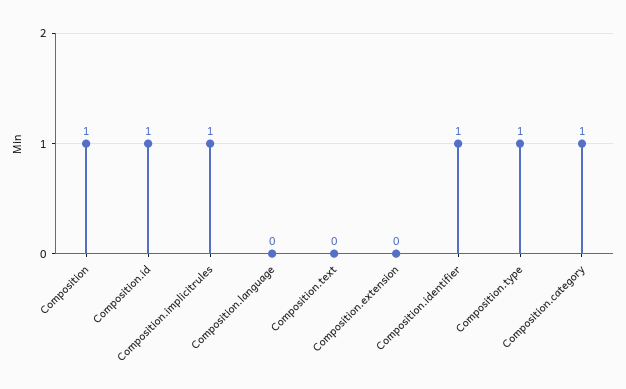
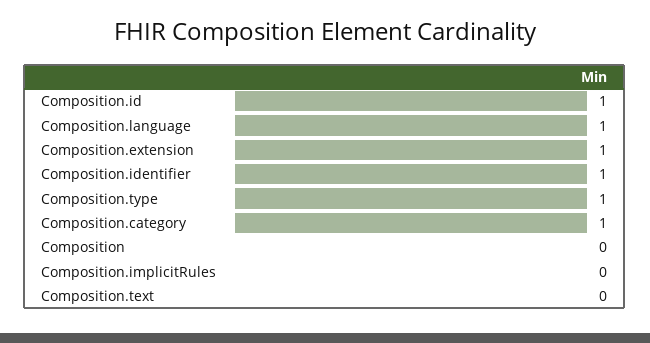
  {
-   "Composition": 1,
+   "Composition": 0,
    "Composition.id": 1,
-   "Composition.implicitrules": 1,
+   "Composition.implicitrules": 0,
-   "Composition.language": 0,
+   "Composition.language": 1,
    "Composition.text": 0,
-   "Composition.extension": 0,
+   "Composition.extension": 1,
    "Composition.identifier": 1,
    "Composition.type": 1,
    "Composition.category": 1
  }

